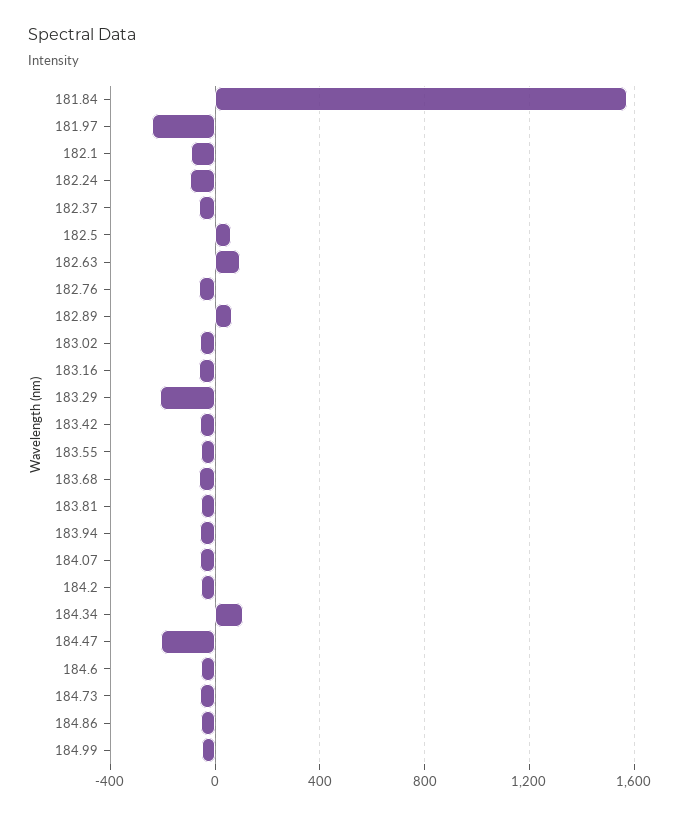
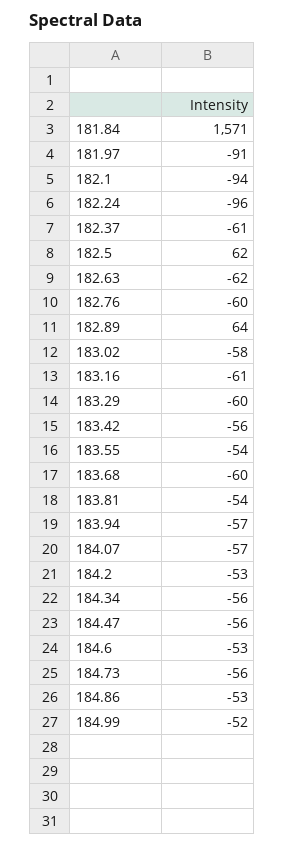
  {
    "181.84": 1571,
-   "181.97": -250,
+   "181.97": -91,
    "182.1": -94,
    "182.24": -96,
    "182.37": -61,
    "182.5": 62,
-   "182.63": 100,
+   "182.63": -62,
    "182.76": -60,
    "182.89": 64,
    "183.02": -58,
    "183.16": -61,
-   "183.29": -200,
+   "183.29": -60,
    "183.42": -56,
    "183.55": -54,
    "183.68": -60,
    "183.81": -54,
    "183.94": -57,
    "184.07": -57,
    "184.2": -53,
-   "184.34": 100,
+   "184.34": -56,
-   "184.47": -200,
+   "184.47": -56,
    "184.6": -53,
    "184.73": -56,
    "184.86": -53,
    "184.99": -52
  }

